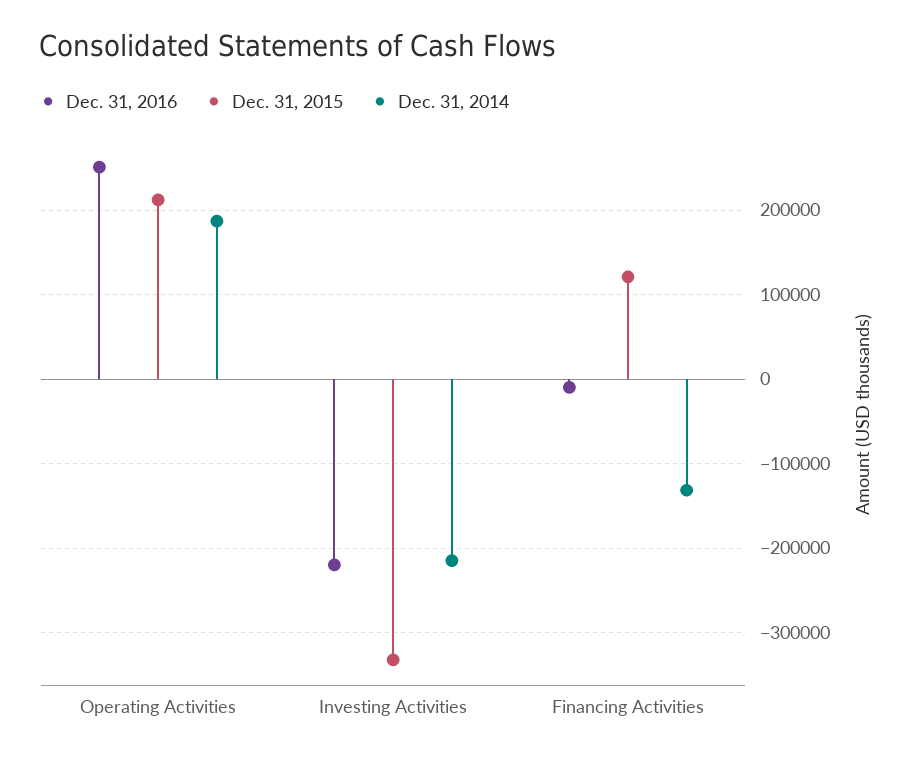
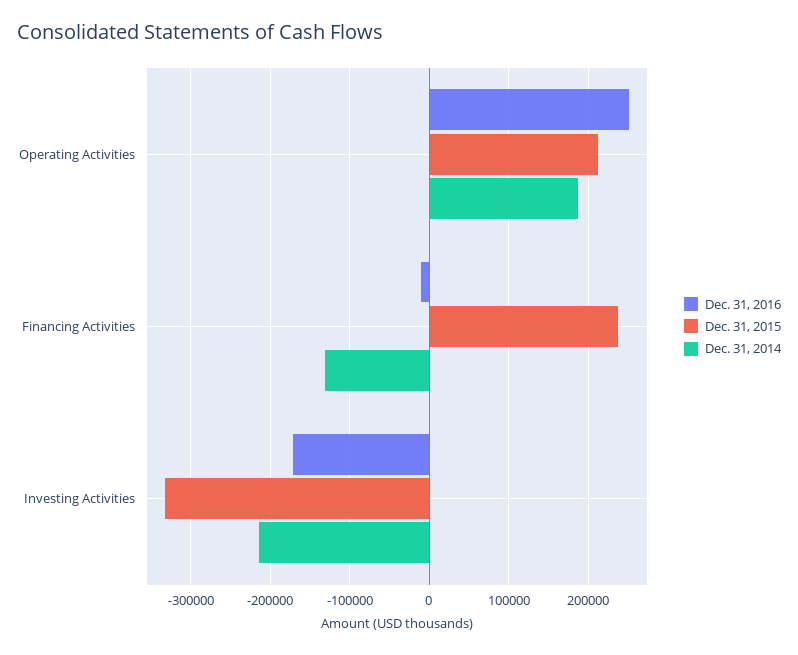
  {
    "Dec. 31, 2016": {
      "Operating Activities": 250000,
-     "Investing Activities": -220000,
+     "Investing Activities": -170000,
      "Financing Activities": -10000
    },
    "Dec. 31, 2015": {
      "Operating Activities": 210000,
      "Investing Activities": -330000,
-     "Financing Activities": 120000
+     "Financing Activities": 240000
    },
    "Dec. 31, 2014": {
      "Operating Activities": 190000,
      "Investing Activities": -210000,
      "Financing Activities": -130000
    }
  }

